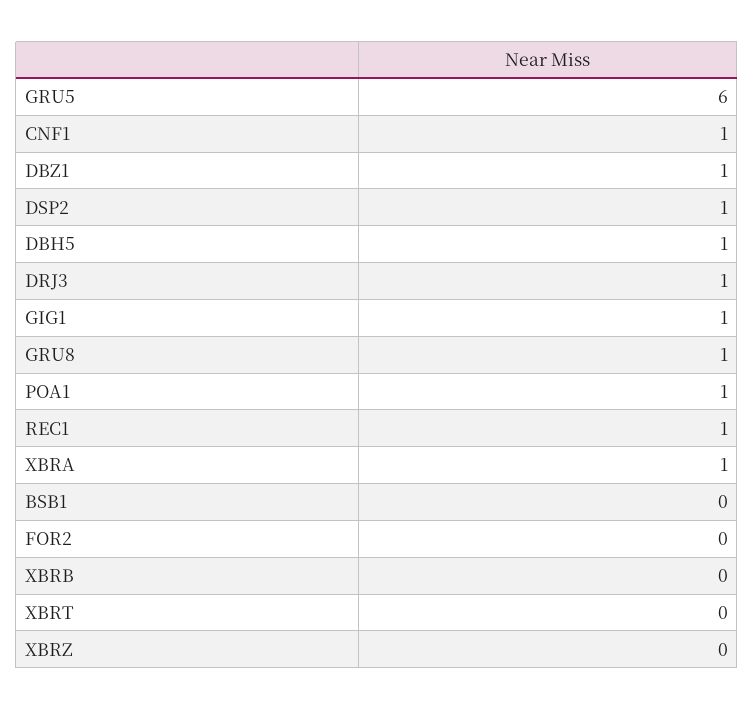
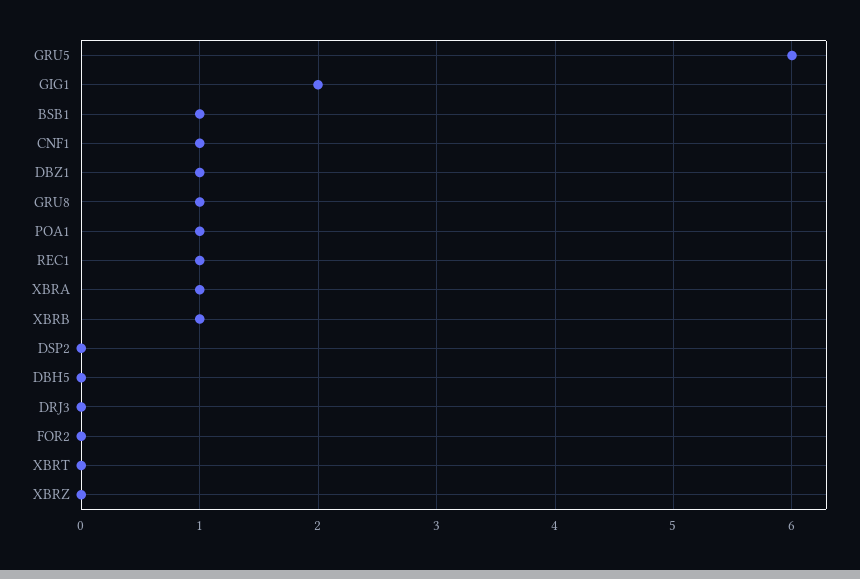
  {
    "GRU5": 6,
    "CNF1": 1,
    "DBZ1": 1,
-   "DSP2": 1,
+   "DSP2": 0,
-   "DBH5": 1,
+   "DBH5": 0,
-   "DRJ3": 1,
+   "DRJ3": 0,
-   "GIG1": 1,
+   "GIG1": 2,
    "GRU8": 1,
    "POA1": 1,
    "REC1": 1,
    "XBRA": 1,
-   "BSB1": 0,
+   "BSB1": 1,
    "FOR2": 0,
-   "XBRB": 0,
+   "XBRB": 1,
    "XBRT": 0,
    "XBRZ": 0
  }

